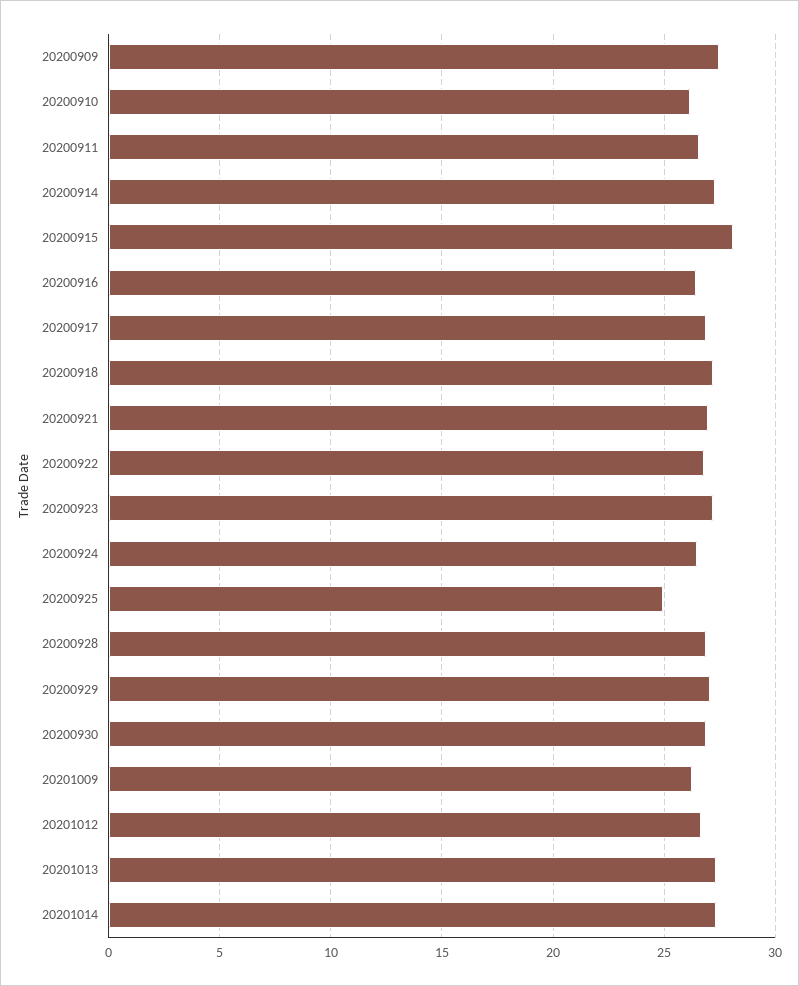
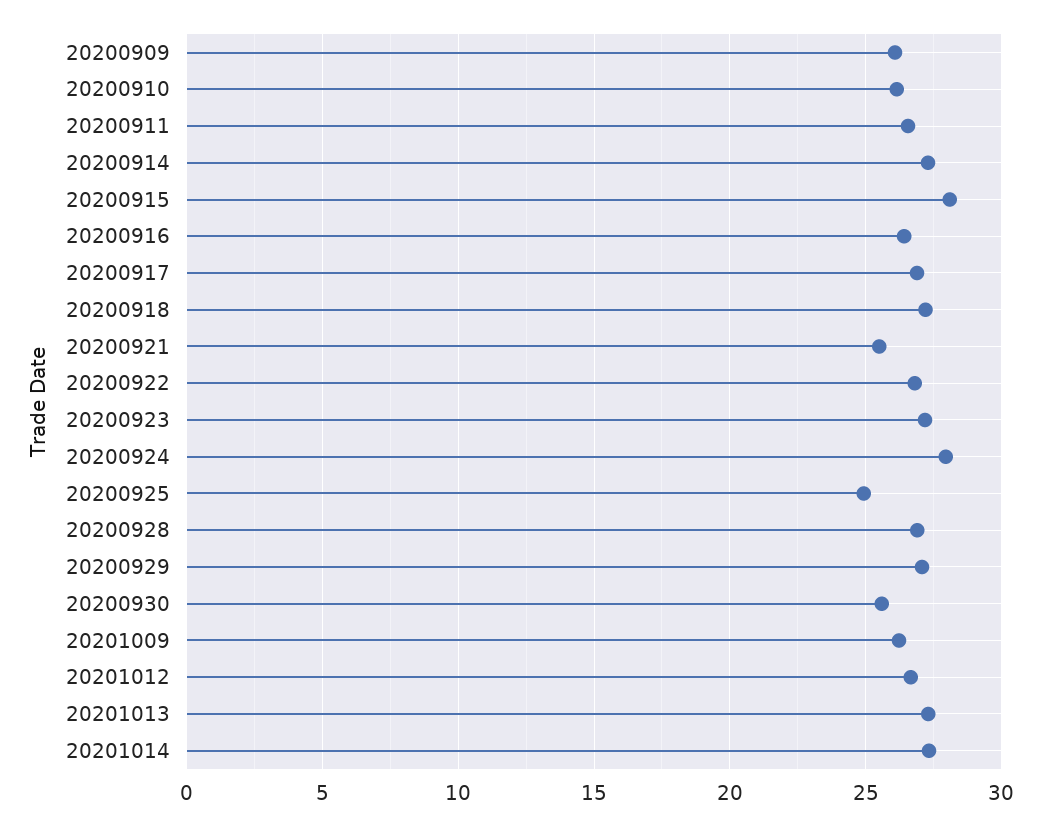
  {
-   "20200909": 27.5,
+   "20200909": 26,
    "20200910": 26,
    "20200911": 26.5,
    "20200914": 27.5,
    "20200915": 28,
    "20200916": 26.5,
    "20200917": 27,
    "20200918": 27,
-   "20200921": 27,
+   "20200921": 25.5,
    "20200922": 27,
    "20200923": 27,
-   "20200924": 26.5,
+   "20200924": 28,
    "20200925": 25,
    "20200928": 27,
    "20200929": 27,
-   "20200930": 27,
+   "20200930": 25.5,
    "20201009": 26,
    "20201012": 26.5,
    "20201013": 27.5,
    "20201014": 27.5
  }

